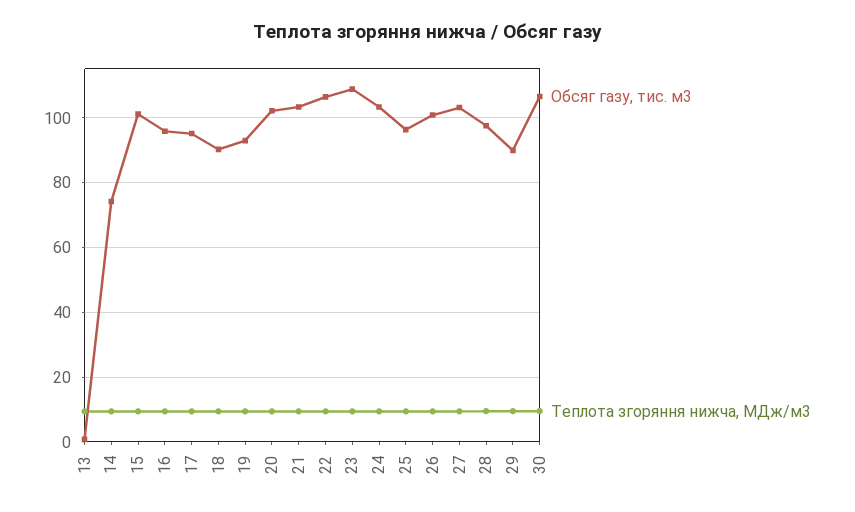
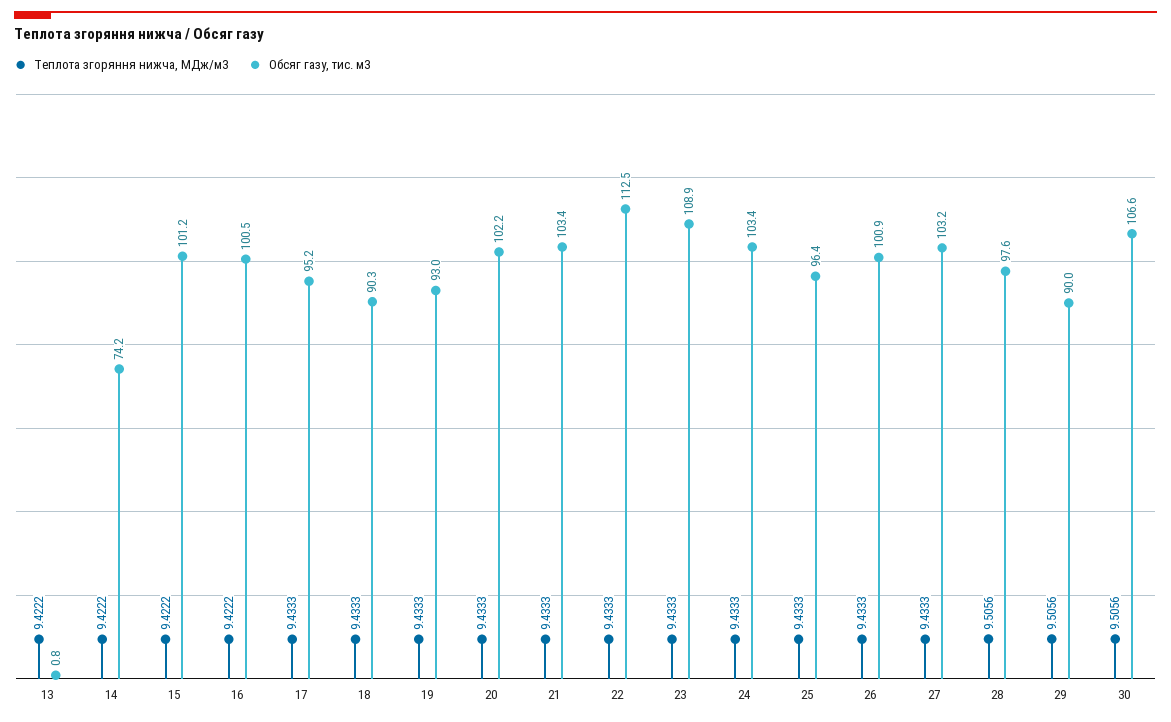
  {
    "Обсяг газу, тис. м3": {
      "13": 0.8,
      "14": 74.2,
      "15": 101.2,
-     "16": 96,
+     "16": 100.5,
      "17": 95.2,
      "18": 90.3,
      "19": 93,
      "20": 102.2,
      "21": 103.4,
-     "22": 106,
+     "22": 112.5,
      "23": 108.9,
      "24": 103.4,
      "25": 96.4,
      "26": 100.9,
      "27": 103.2,
      "28": 97.6,
      "29": 90,
      "30": 106.6
    },
    "Теплота згоряння нижча, МДж/м3": {
      "13": 9.4222,
      "14": 9.4222,
      "15": 9.4222,
      "16": 9.4222,
      "17": 9.4333,
      "18": 9.4333,
      "19": 9.4333,
      "20": 9.4333,
      "21": 9.4333,
      "22": 9.4333,
      "23": 9.4333,
      "24": 9.4333,
      "25": 9.4333,
      "26": 9.4333,
      "27": 9.4333,
      "28": 9.5056,
      "29": 9.5056,
      "30": 9.5056
    }
  }

